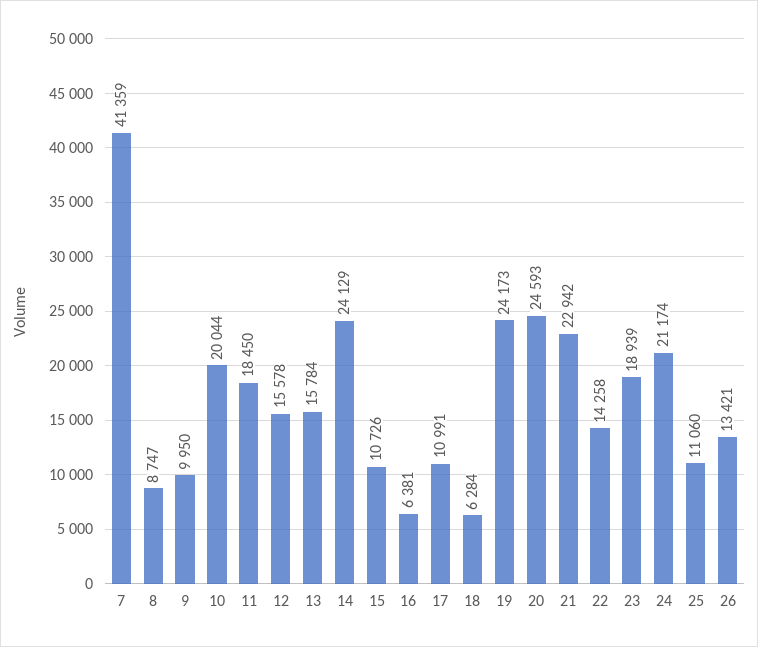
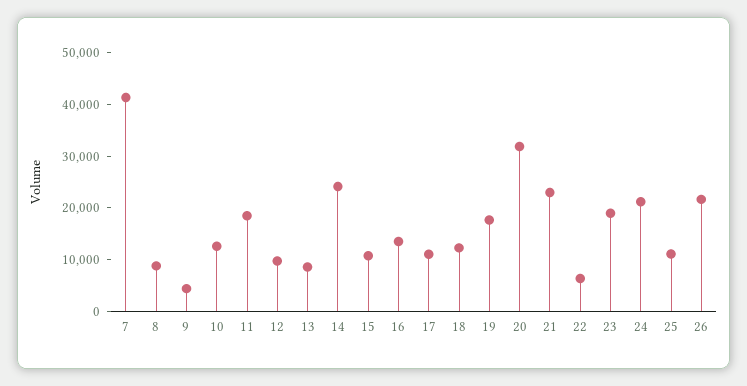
  {
    "7": 41359,
    "8": 8747,
-   "9": 9950,
+   "9": 4000,
-   "10": 20044,
+   "10": 12000,
    "11": 18450,
-   "12": 15578,
+   "12": 10000,
-   "13": 15784,
+   "13": 8000,
    "14": 24129,
    "15": 10726,
-   "16": 6381,
+   "16": 14000,
    "17": 10991,
-   "18": 6284,
+   "18": 12000,
-   "19": 24173,
+   "19": 18000,
-   "20": 24593,
+   "20": 32000,
    "21": 22942,
-   "22": 14258,
+   "22": 6000,
    "23": 18939,
    "24": 21174,
    "25": 11060,
-   "26": 13421
+   "26": 22000
  }

